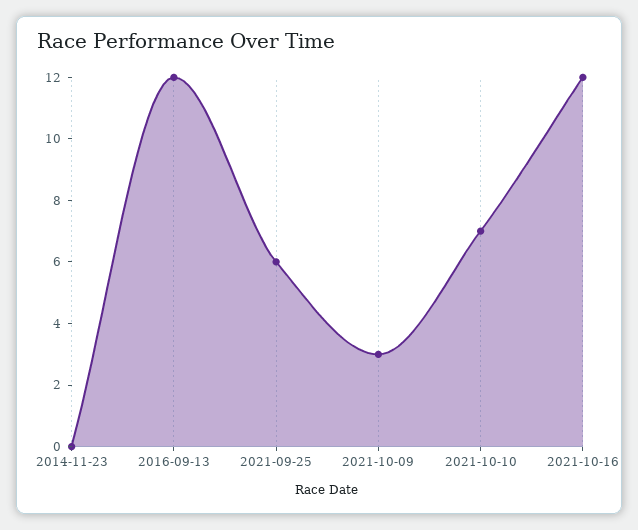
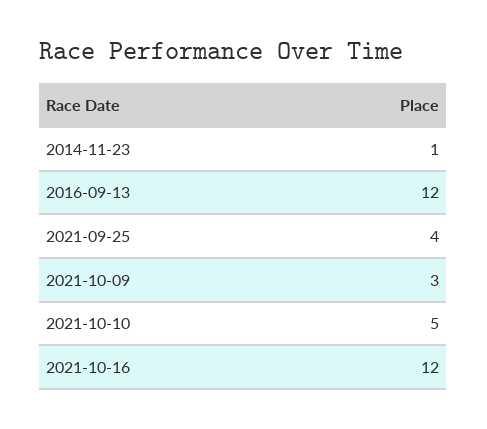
  {
-   "2014-11-23": 0,
+   "2014-11-23": 1,
    "2016-09-13": 12,
-   "2021-09-25": 6,
+   "2021-09-25": 4,
    "2021-10-09": 3,
-   "2021-10-10": 7,
+   "2021-10-10": 5,
    "2021-10-16": 12
  }

